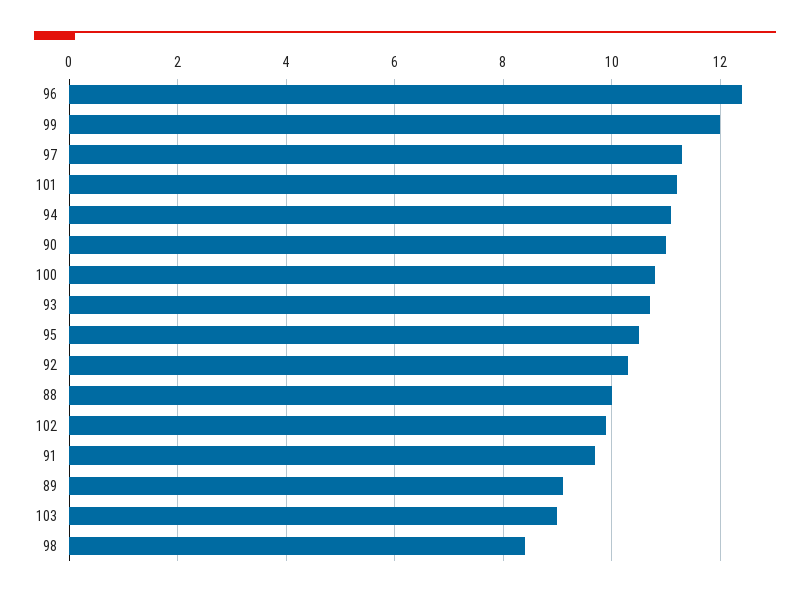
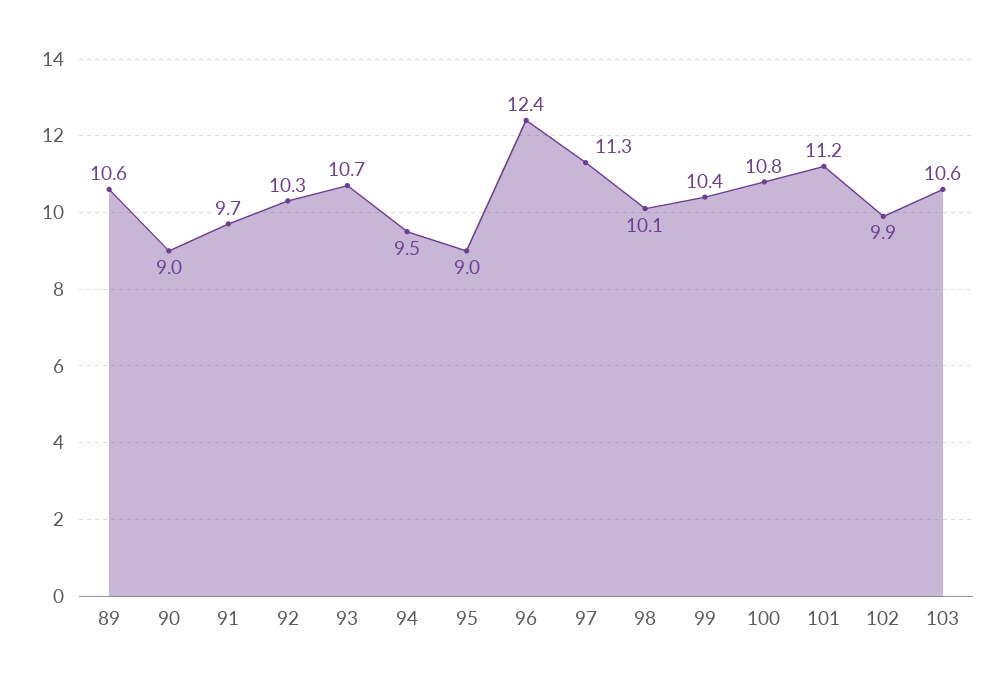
  {
    "96": 12.4,
-   "99": 12,
+   "99": 10.4,
    "97": 11.3,
    "101": 11.2,
-   "94": 11,
+   "94": 9.5,
-   "90": 11,
+   "90": 9,
    "100": 10.8,
    "93": 10.7,
-   "95": 10.5,
+   "95": 9,
    "92": 10.3,
-   "88": 10,
    "102": 9.9,
    "91": 9.7,
-   "89": 9,
+   "89": 10.6,
-   "103": 9,
+   "103": 10.6,
-   "98": 8.5
+   "98": 10.1
  }

